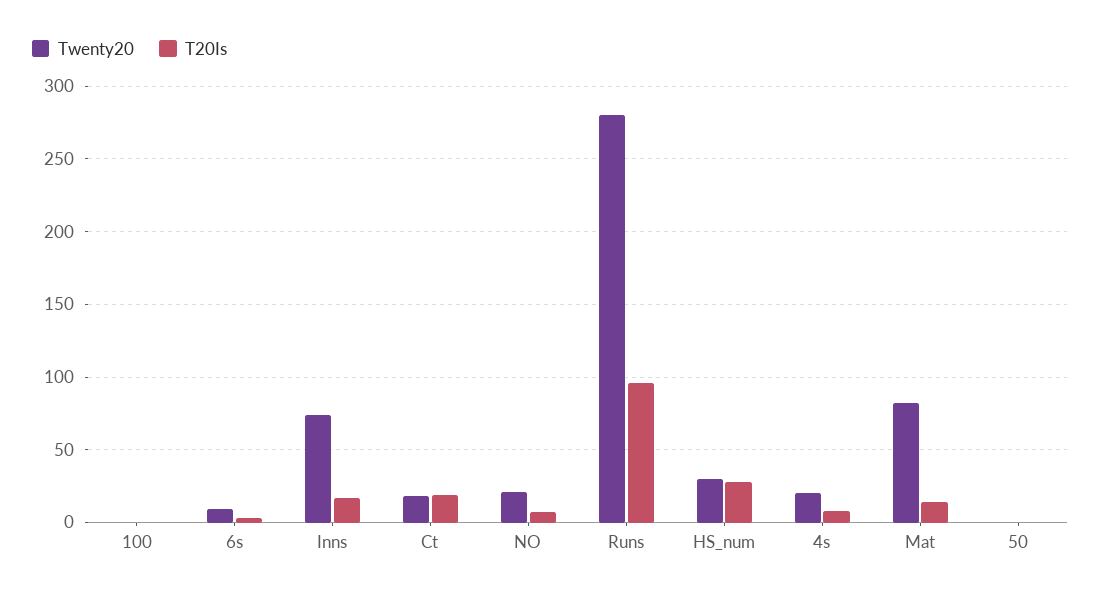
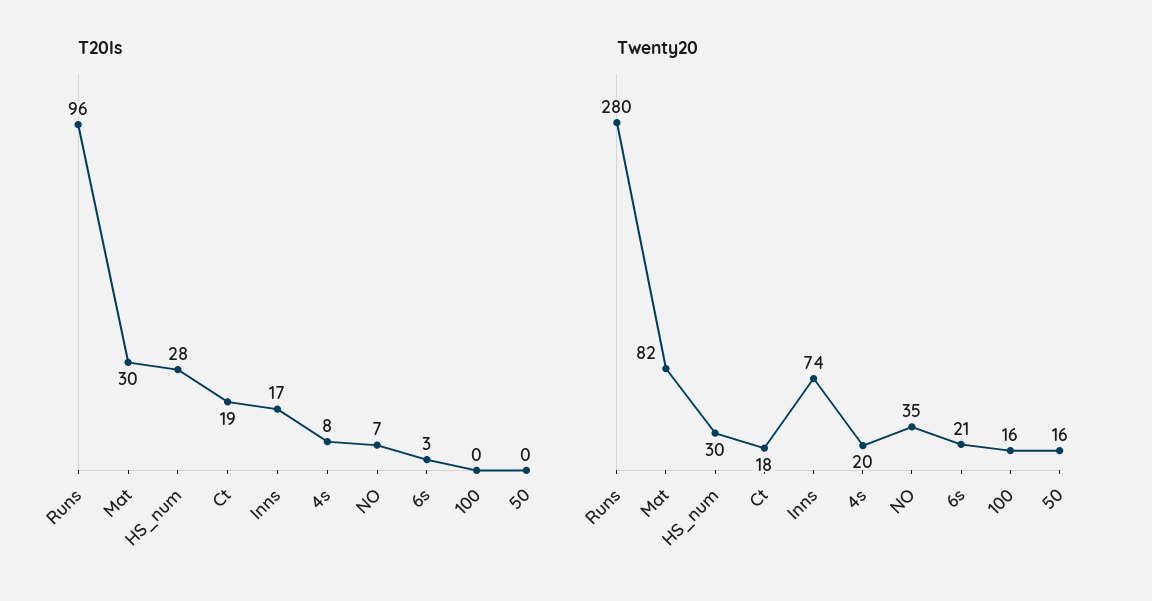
  {
    "Twenty20": {
-     "100": 0,
+     "100": 16,
-     "6s": 10,
+     "6s": 21,
      "Inns": 74,
      "Ct": 18,
-     "NO": 20,
+     "NO": 35,
      "Runs": 280,
      "HS_num": 30,
      "4s": 20,
      "Mat": 82,
-     "50": 0
+     "50": 16
    },
    "T20Is": {
      "100": 0,
      "6s": 3,
      "Inns": 17,
      "Ct": 19,
      "NO": 7,
      "Runs": 96,
      "HS_num": 28,
      "4s": 8,
-     "Mat": 15,
+     "Mat": 30,
      "50": 0
    }
  }

